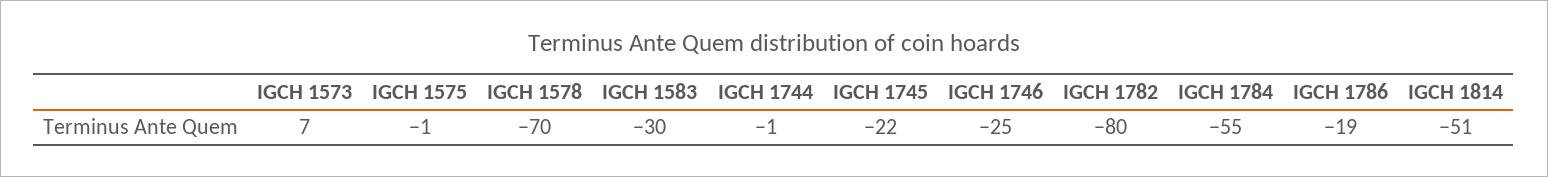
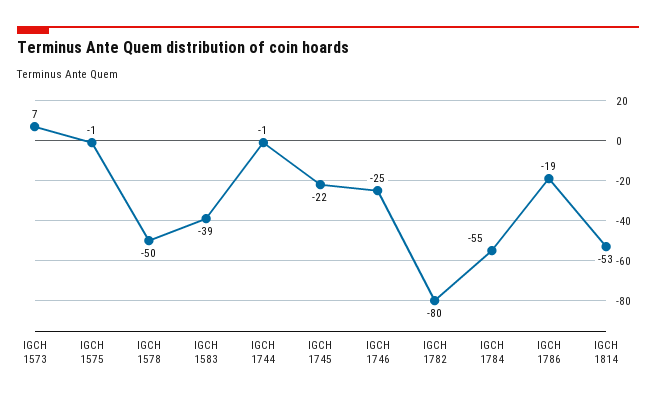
  {
    "IGCH 1573": 7,
    "IGCH 1575": -1,
-   "IGCH 1578": -70,
+   "IGCH 1578": -50,
-   "IGCH 1583": -30,
+   "IGCH 1583": -39,
    "IGCH 1744": -1,
    "IGCH 1745": -22,
    "IGCH 1746": -25,
    "IGCH 1782": -80,
    "IGCH 1784": -55,
    "IGCH 1786": -19,
-   "IGCH 1814": -51
+   "IGCH 1814": -53
  }

